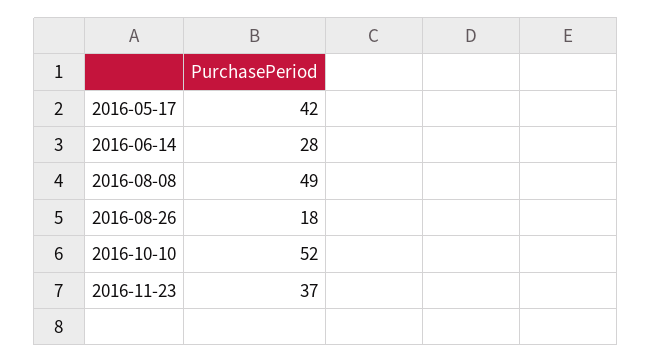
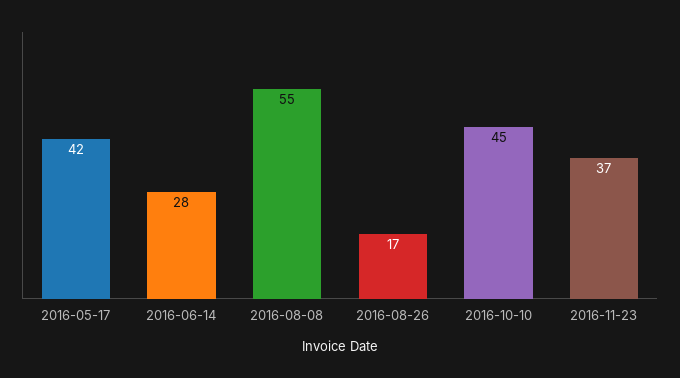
  {
    "2016-05-17": 42,
    "2016-06-14": 28,
-   "2016-08-08": 49,
+   "2016-08-08": 55,
-   "2016-08-26": 18,
+   "2016-08-26": 17,
-   "2016-10-10": 52,
+   "2016-10-10": 45,
    "2016-11-23": 37
  }

